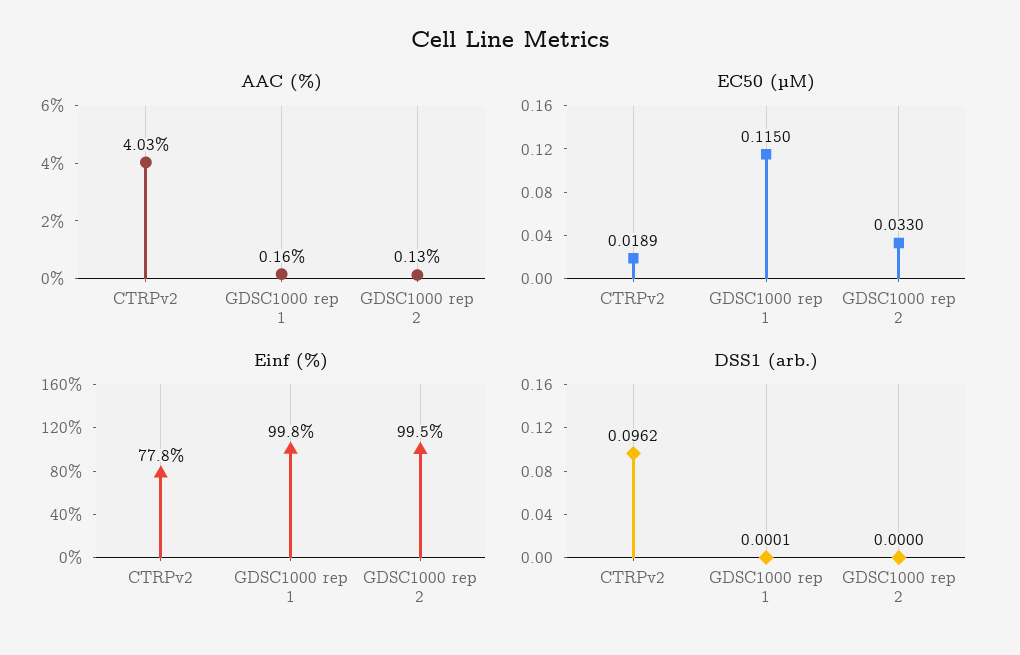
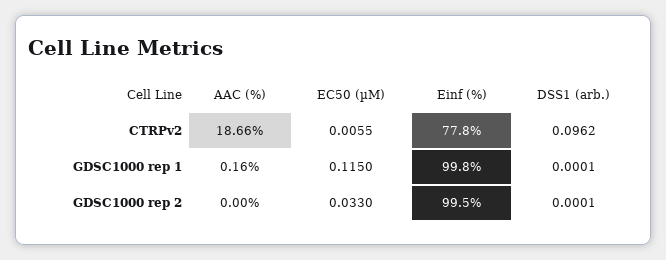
  {
    "AAC (%)": {
-     "CTRPv2": 4.03,
+     "CTRPv2": 18.66,
      "GDSC1000 rep 1": 0.16,
-     "GDSC1000 rep 2": 0.13
+     "GDSC1000 rep 2": 0
    },
    "EC50 (µM)": {
-     "CTRPv2": 0.0189,
+     "CTRPv2": 0.0055,
      "GDSC1000 rep 1": 0.115,
      "GDSC1000 rep 2": 0.033
    },
    "Einf (%)": {
      "CTRPv2": 77.8,
      "GDSC1000 rep 1": 99.8,
      "GDSC1000 rep 2": 99.5
    },
    "DSS1 (arb.)": {
      "CTRPv2": 0.0962,
      "GDSC1000 rep 1": 0.0001,
-     "GDSC1000 rep 2": 0
+     "GDSC1000 rep 2": 0.0001
    }
  }

